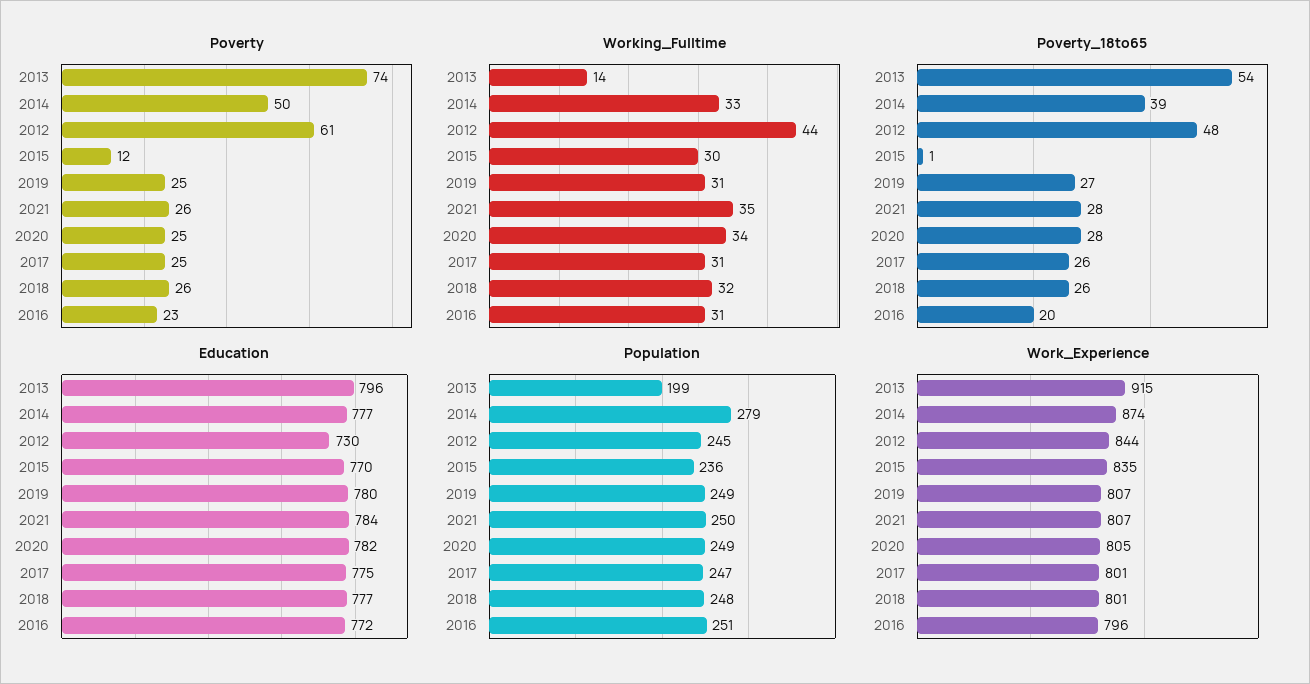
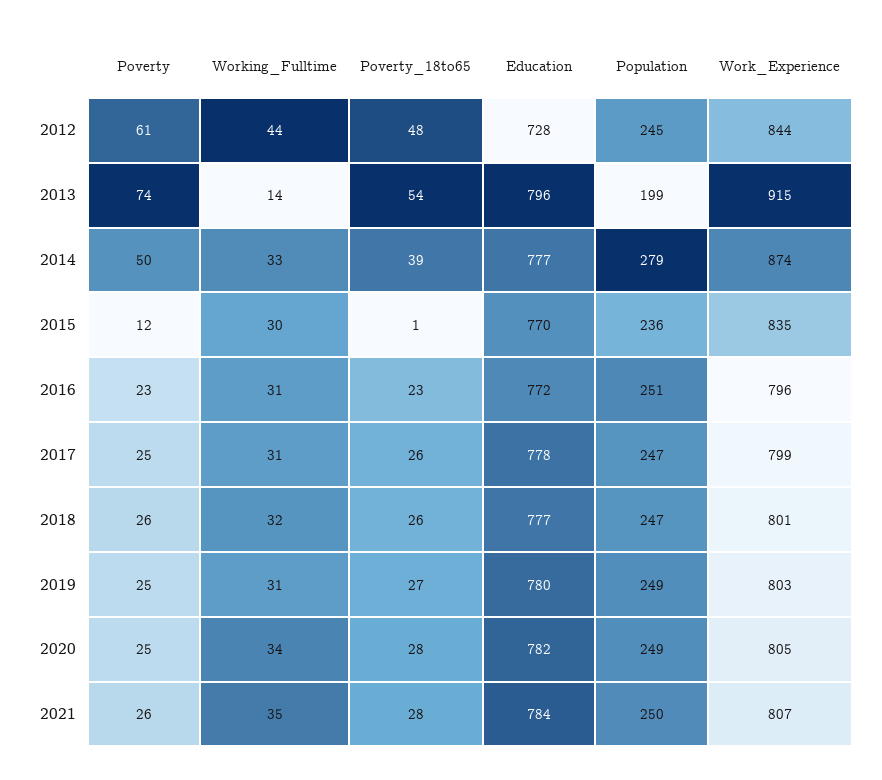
  {
    "Poverty": {
      "2013": 74,
      "2014": 50,
      "2012": 61,
      "2015": 12,
      "2019": 25,
      "2021": 26,
      "2020": 25,
      "2017": 25,
      "2018": 26,
      "2016": 23
    },
    "Working_Fulltime": {
      "2013": 14,
      "2014": 33,
      "2012": 44,
      "2015": 30,
      "2019": 31,
      "2021": 35,
      "2020": 34,
      "2017": 31,
      "2018": 32,
      "2016": 31
    },
    "Poverty_18to65": {
      "2013": 54,
      "2014": 39,
      "2012": 48,
      "2015": 1,
      "2019": 27,
      "2021": 28,
      "2020": 28,
      "2017": 26,
      "2018": 26,
-     "2016": 20
+     "2016": 23
    },
    "Education": {
      "2013": 796,
      "2014": 777,
-     "2012": 730,
+     "2012": 728,
      "2015": 770,
      "2019": 780,
      "2021": 784,
      "2020": 782,
-     "2017": 775,
+     "2017": 778,
      "2018": 777,
      "2016": 772
    },
    "Population": {
      "2013": 199,
      "2014": 279,
      "2012": 245,
      "2015": 236,
      "2019": 249,
      "2021": 250,
      "2020": 249,
      "2017": 247,
-     "2018": 248,
+     "2018": 247,
      "2016": 251
    },
    "Work_Experience": {
      "2013": 915,
      "2014": 874,
      "2012": 844,
      "2015": 835,
-     "2019": 807,
+     "2019": 803,
      "2021": 807,
      "2020": 805,
-     "2017": 801,
+     "2017": 799,
      "2018": 801,
      "2016": 796
    }
  }

